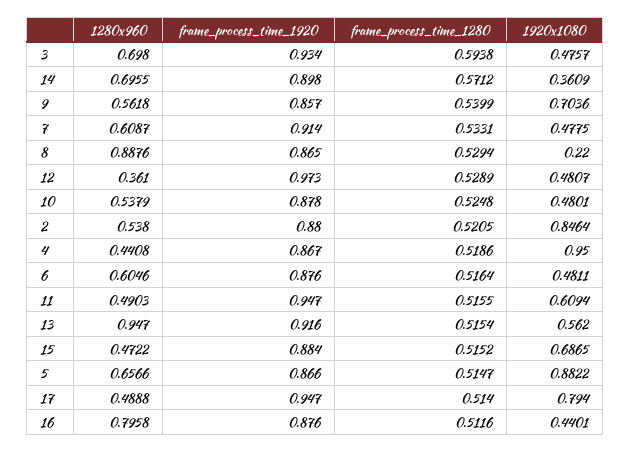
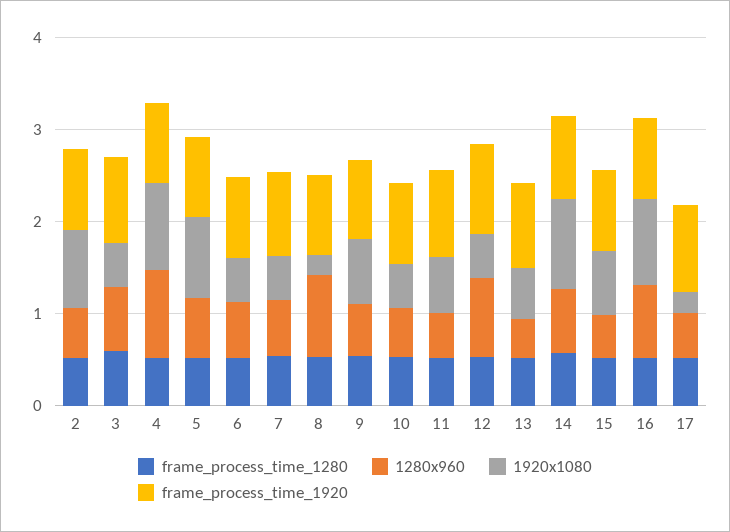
  {
    "1280x960": {
      "3": 0.698,
      "14": 0.6955,
      "9": 0.5618,
      "7": 0.6087,
      "8": 0.8876,
-     "12": 0.361,
+     "12": 0.8,
      "10": 0.5379,
      "2": 0.538,
-     "4": 0.4408,
+     "4": 1,
      "6": 0.6046,
      "11": 0.4903,
-     "13": 0.947,
+     "13": 0.4,
      "15": 0.4722,
      "5": 0.6566,
      "17": 0.4888,
      "16": 0.7958
    },
    "frame_process_time_1920": {
      "3": 0.934,
      "14": 0.898,
      "9": 0.857,
      "7": 0.914,
      "8": 0.865,
      "12": 0.973,
      "10": 0.878,
      "2": 0.88,
      "4": 0.867,
      "6": 0.876,
      "11": 0.947,
      "13": 0.916,
      "15": 0.884,
      "5": 0.866,
      "17": 0.947,
      "16": 0.876
    },
    "frame_process_time_1280": {
      "3": 0.5938,
      "14": 0.5712,
      "9": 0.5399,
      "7": 0.5331,
      "8": 0.5294,
      "12": 0.5289,
      "10": 0.5248,
      "2": 0.5205,
      "4": 0.5186,
      "6": 0.5164,
      "11": 0.5155,
      "13": 0.5154,
      "15": 0.5152,
      "5": 0.5147,
      "17": 0.514,
      "16": 0.5116
    },
    "1920x1080": {
      "3": 0.4757,
-     "14": 0.3609,
+     "14": 1,
      "9": 0.7036,
      "7": 0.4775,
      "8": 0.22,
      "12": 0.4807,
      "10": 0.4801,
      "2": 0.8464,
      "4": 0.95,
      "6": 0.4811,
      "11": 0.6094,
      "13": 0.562,
      "15": 0.6865,
      "5": 0.8822,
-     "17": 0.794,
+     "17": 0.2,
-     "16": 0.4401
+     "16": 1
    }
  }

